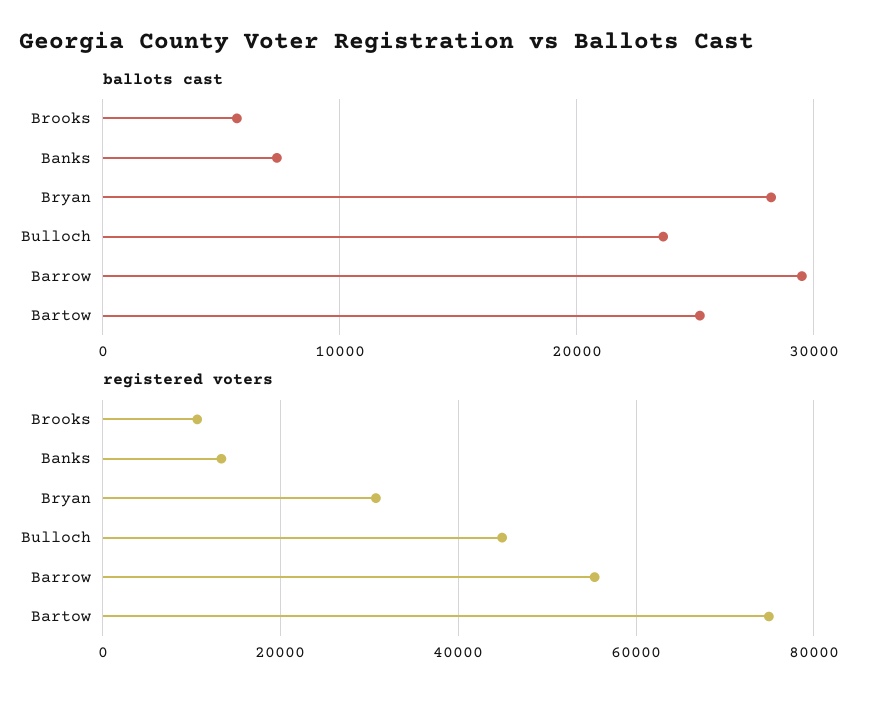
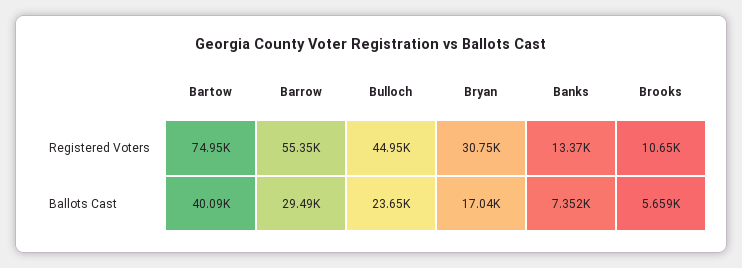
  {
    "ballots cast": {
      "Brooks": 5659,
      "Banks": 7352,
-     "Bryan": 28000,
+     "Bryan": 17040,
      "Bulloch": 23650,
      "Barrow": 29490,
-     "Bartow": 25000
+     "Bartow": 40090
    },
    "registered voters": {
      "Brooks": 10650,
      "Banks": 13370,
      "Bryan": 30750,
      "Bulloch": 44950,
      "Barrow": 55350,
      "Bartow": 74950
    }
  }

